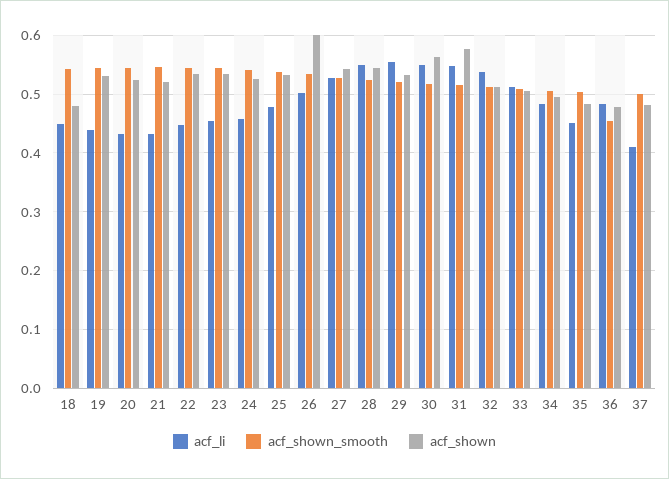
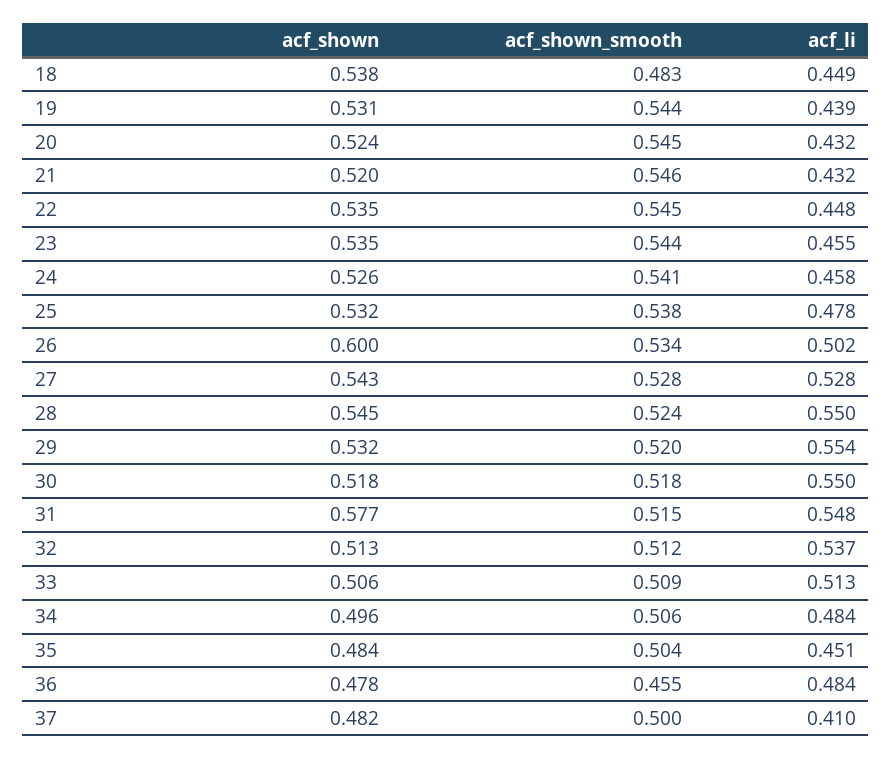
  {
    "acf_li": {
      "18": 0.449,
      "19": 0.439,
      "20": 0.432,
      "21": 0.432,
      "22": 0.448,
      "23": 0.455,
      "24": 0.458,
      "25": 0.478,
      "26": 0.502,
      "27": 0.528,
      "28": 0.55,
      "29": 0.554,
      "30": 0.55,
      "31": 0.548,
      "32": 0.537,
      "33": 0.513,
      "34": 0.484,
      "35": 0.451,
      "36": 0.484,
      "37": 0.41
    },
    "acf_shown_smooth": {
-     "18": 0.54,
+     "18": 0.483,
      "19": 0.544,
      "20": 0.545,
      "21": 0.546,
      "22": 0.545,
      "23": 0.544,
      "24": 0.541,
      "25": 0.538,
      "26": 0.534,
      "27": 0.528,
      "28": 0.524,
      "29": 0.52,
      "30": 0.518,
      "31": 0.515,
      "32": 0.512,
      "33": 0.509,
      "34": 0.506,
      "35": 0.504,
      "36": 0.455,
      "37": 0.5
    },
    "acf_shown": {
-     "18": 0.48,
+     "18": 0.538,
      "19": 0.531,
      "20": 0.524,
      "21": 0.52,
      "22": 0.535,
      "23": 0.535,
      "24": 0.526,
      "25": 0.532,
      "26": 0.6,
      "27": 0.543,
      "28": 0.545,
      "29": 0.532,
-     "30": 0.56,
+     "30": 0.518,
      "31": 0.577,
      "32": 0.513,
      "33": 0.506,
      "34": 0.496,
      "35": 0.484,
      "36": 0.478,
      "37": 0.482
    }
  }

